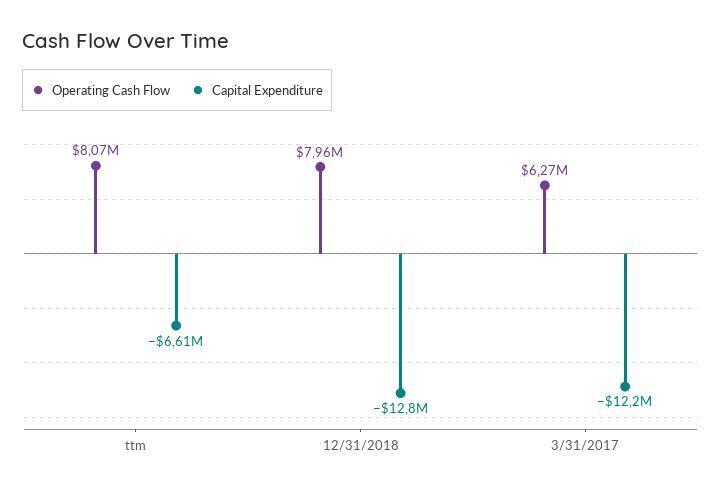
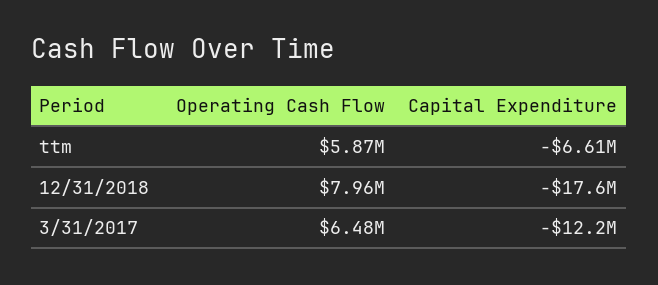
  {
    "Operating Cash Flow": {
-     "ttm": 8070000,
+     "ttm": 5870000,
      "12/31/2018": 7960000,
-     "3/31/2017": 6270000
+     "3/31/2017": 6480000
    },
    "Capital Expenditure": {
      "ttm": -6610000,
-     "12/31/2018": -12800000,
+     "12/31/2018": -17600000,
      "3/31/2017": -12200000
    }
  }

